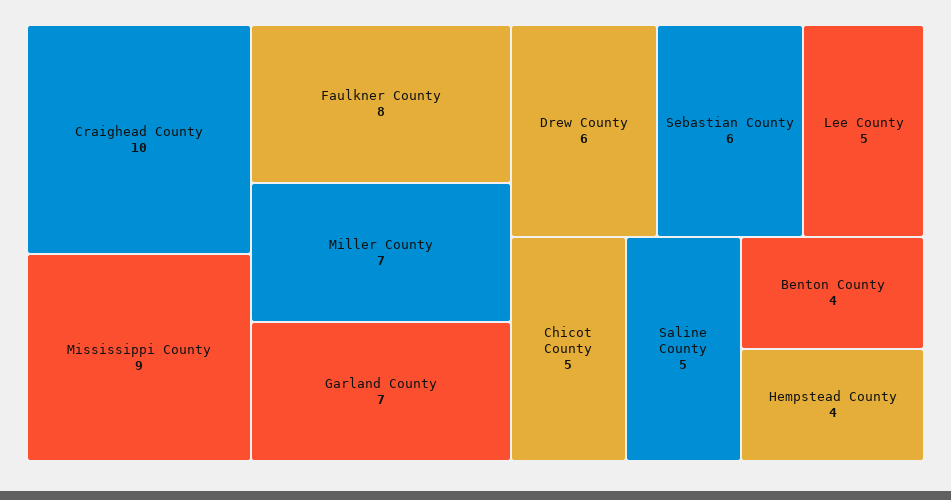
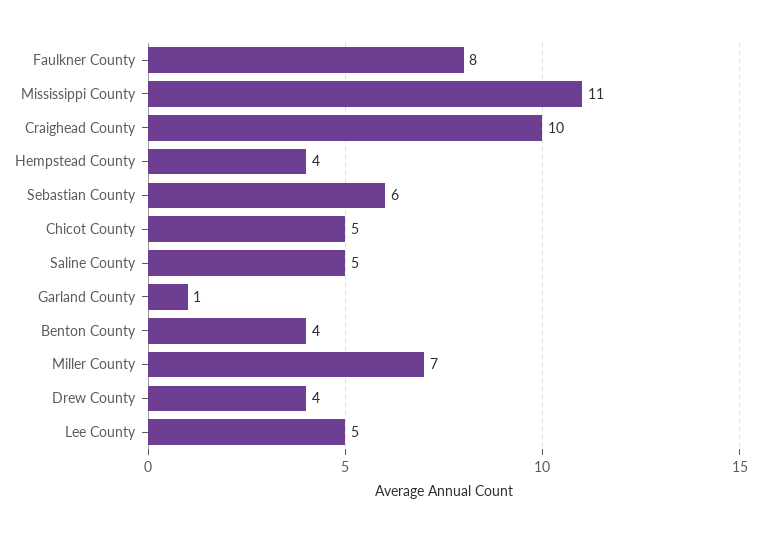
  {
    "Craighead County": 10,
-   "Mississippi County": 9,
+   "Mississippi County": 11,
    "Faulkner County": 8,
    "Miller County": 7,
-   "Garland County": 7,
+   "Garland County": 1,
-   "Drew County": 6,
+   "Drew County": 4,
    "Sebastian County": 6,
    "Lee County": 5,
    "Chicot County": 5,
    "Saline County": 5,
    "Benton County": 4,
    "Hempstead County": 4
  }

